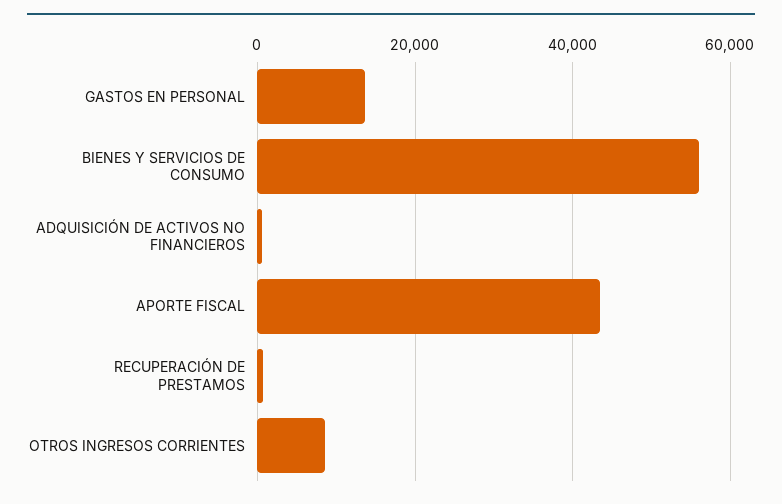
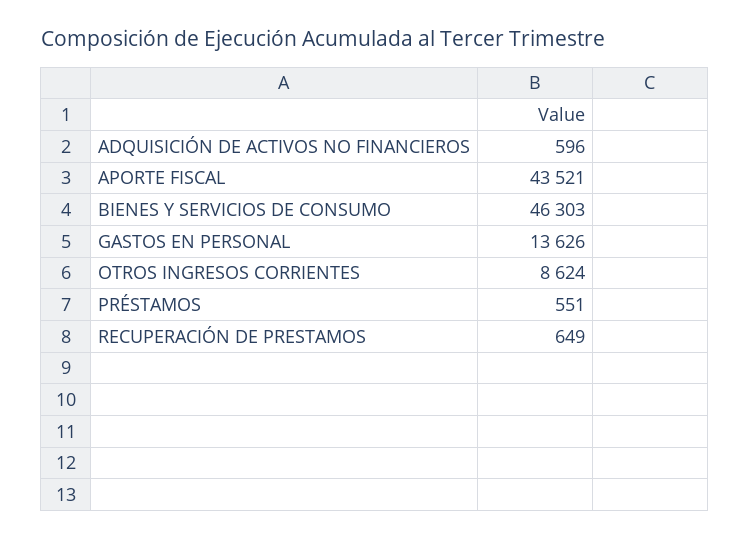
  {
    "GASTOS EN PERSONAL": 13626,
-   "BIENES Y SERVICIOS DE CONSUMO": 56000,
+   "BIENES Y SERVICIOS DE CONSUMO": 46303,
    "ADQUISICIÓN DE ACTIVOS NO FINANCIEROS": 596,
    "APORTE FISCAL": 43521,
    "RECUPERACIÓN DE PRESTAMOS": 649,
-   "OTROS INGRESOS CORRIENTES": 8624
+   "OTROS INGRESOS CORRIENTES": 8624,
+   "PRÉSTAMOS": 551
  }

